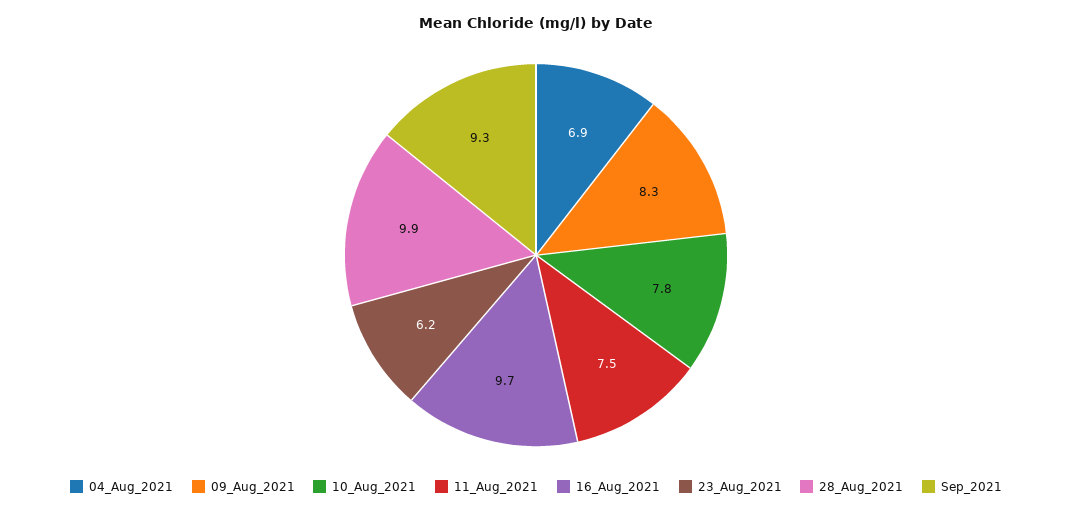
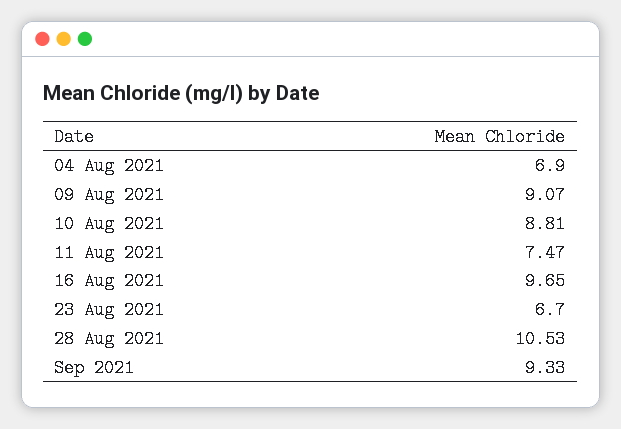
  {
    "04_Aug_2021": 6.9,
-   "09_Aug_2021": 8.3,
+   "09_Aug_2021": 9.07,
-   "10_Aug_2021": 7.8,
+   "10_Aug_2021": 8.81,
    "11_Aug_2021": 7.47,
    "16_Aug_2021": 9.65,
-   "23_Aug_2021": 6.2,
+   "23_Aug_2021": 6.7,
-   "28_Aug_2021": 9.9,
+   "28_Aug_2021": 10.53,
    "Sep_2021": 9.33
  }

